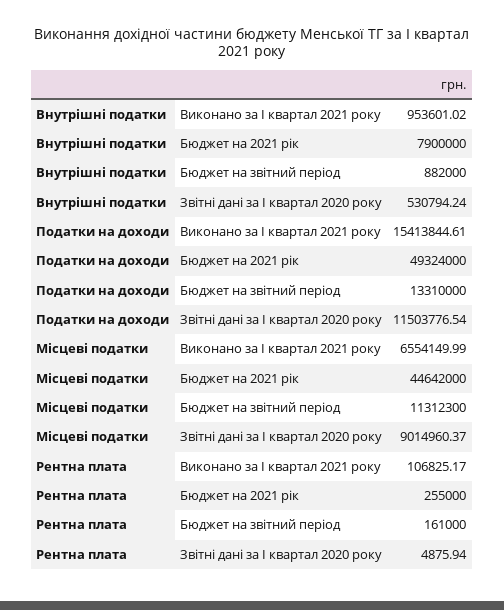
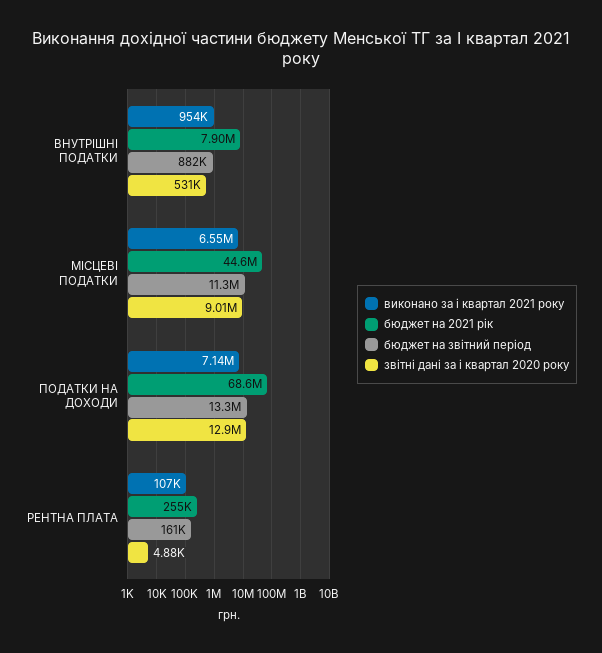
  {
    "Виконано за І квартал 2021 року": {
      "Внутрішні податки": 953601.02,
-     "Податки на доходи": 15413844.61,
+     "Податки на доходи": 7140000,
      "Місцеві податки": 6554149.99,
      "Рентна плата": 106825.17
    },
    "Бюджет на 2021 рік": {
      "Внутрішні податки": 7900000,
-     "Податки на доходи": 49324000,
+     "Податки на доходи": 68600000,
      "Місцеві податки": 44642000,
      "Рентна плата": 255000
    },
    "Бюджет на звітний період": {
      "Внутрішні податки": 882000,
      "Податки на доходи": 13310000,
      "Місцеві податки": 11312300,
      "Рентна плата": 161000
    },
    "Звітні дані за І квартал 2020 року": {
      "Внутрішні податки": 530794.24,
-     "Податки на доходи": 11503776.54,
+     "Податки на доходи": 12900000,
      "Місцеві податки": 9014960.37,
      "Рентна плата": 4875.94
    }
  }

